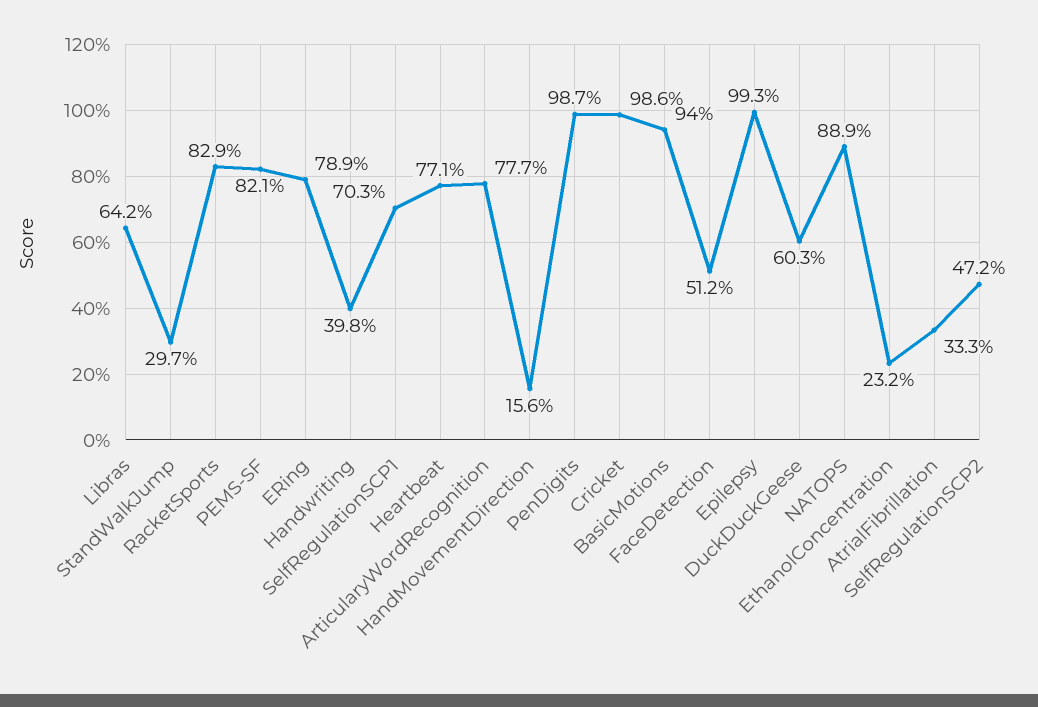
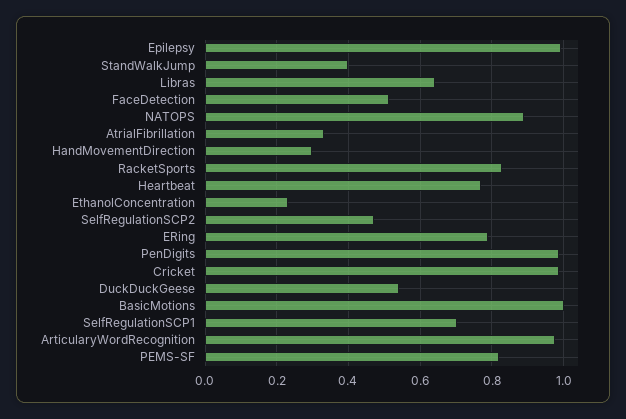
  {
    "Libras": 0.642,
-   "StandWalkJump": 0.297,
+   "StandWalkJump": 0.4,
    "RacketSports": 0.829,
    "PEMS-SF": 0.821,
    "ERing": 0.789,
-   "Handwriting": 0.398,
    "SelfRegulationSCP1": 0.703,
    "Heartbeat": 0.771,
-   "ArticularyWordRecognition": 0.777,
+   "ArticularyWordRecognition": 0.98,
-   "HandMovementDirection": 0.156,
+   "HandMovementDirection": 0.3,
    "PenDigits": 0.987,
    "Cricket": 0.986,
-   "BasicMotions": 0.94,
+   "BasicMotions": 1,
    "FaceDetection": 0.512,
    "Epilepsy": 0.993,
-   "DuckDuckGeese": 0.603,
+   "DuckDuckGeese": 0.54,
    "NATOPS": 0.889,
    "EthanolConcentration": 0.232,
    "AtrialFibrillation": 0.333,
    "SelfRegulationSCP2": 0.472
  }

